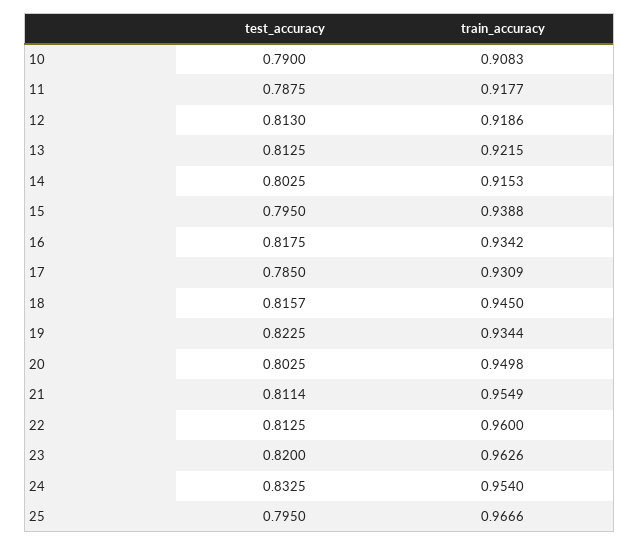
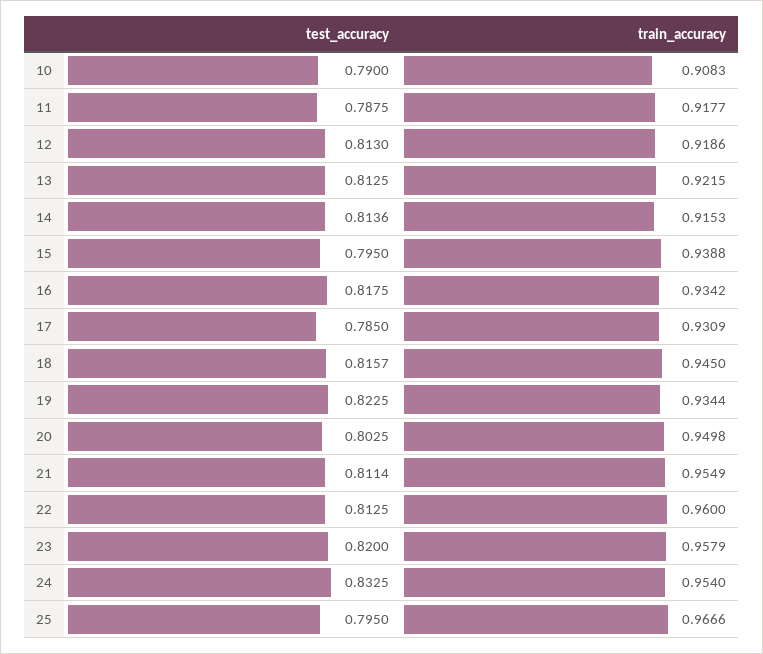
  {
    "test_accuracy": {
      "10": 0.79,
      "11": 0.7875,
      "12": 0.813,
      "13": 0.8125,
-     "14": 0.8025,
+     "14": 0.8136,
      "15": 0.795,
      "16": 0.8175,
      "17": 0.785,
      "18": 0.8157,
      "19": 0.8225,
      "20": 0.8025,
      "21": 0.8114,
      "22": 0.8125,
      "23": 0.82,
      "24": 0.8325,
      "25": 0.795
    },
    "train_accuracy": {
      "10": 0.9083,
      "11": 0.9177,
      "12": 0.9186,
      "13": 0.9215,
      "14": 0.9153,
      "15": 0.9388,
      "16": 0.9342,
      "17": 0.9309,
      "18": 0.945,
      "19": 0.9344,
      "20": 0.9498,
      "21": 0.9549,
      "22": 0.96,
-     "23": 0.9626,
+     "23": 0.9579,
      "24": 0.954,
      "25": 0.9666
    }
  }

